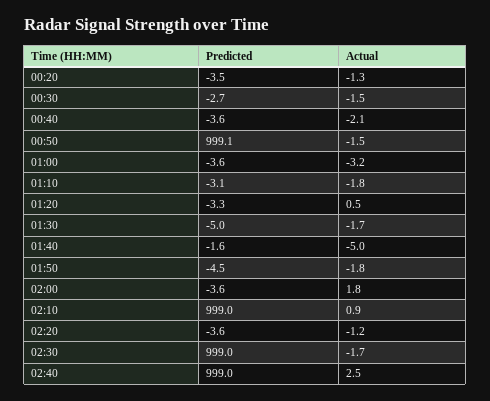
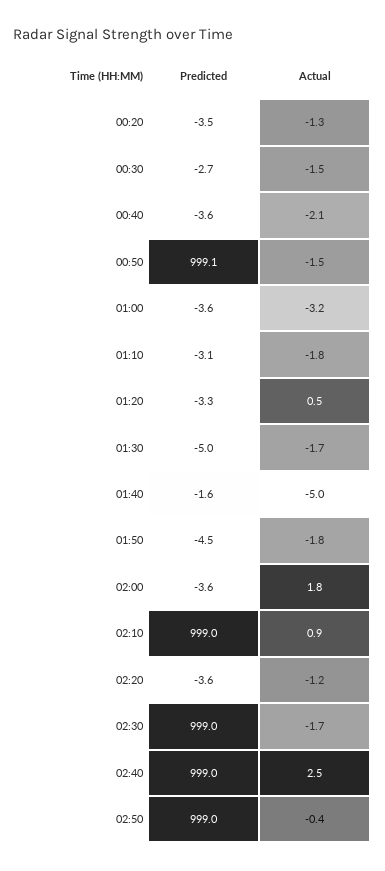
  {
    "Predicted": {
      "00:20": -3.5,
      "00:30": -2.7,
      "00:40": -3.6,
      "00:50": 999.1,
      "01:00": -3.6,
      "01:10": -3.1,
      "01:20": -3.3,
      "01:30": -5,
      "01:40": -1.6,
      "01:50": -4.5,
      "02:00": -3.6,
      "02:10": 999,
      "02:20": -3.6,
      "02:30": 999,
-     "02:40": 999
+     "02:40": 999,
+     "02:50": 999
    },
    "Actual": {
      "00:20": -1.3,
      "00:30": -1.5,
      "00:40": -2.1,
      "00:50": -1.5,
      "01:00": -3.2,
      "01:10": -1.8,
      "01:20": 0.5,
      "01:30": -1.7,
      "01:40": -5,
      "01:50": -1.8,
      "02:00": 1.8,
      "02:10": 0.9,
      "02:20": -1.2,
      "02:30": -1.7,
-     "02:40": 2.5
+     "02:40": 2.5,
+     "02:50": -0.4
    }
  }

